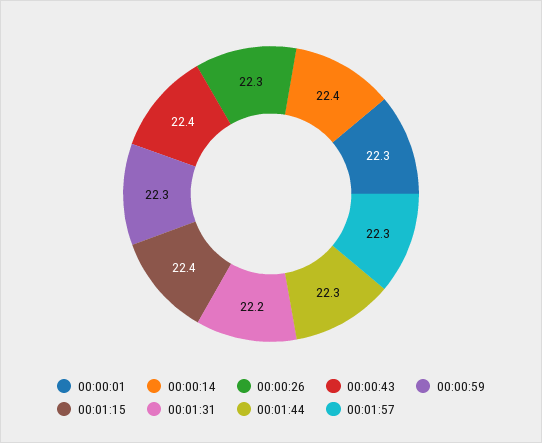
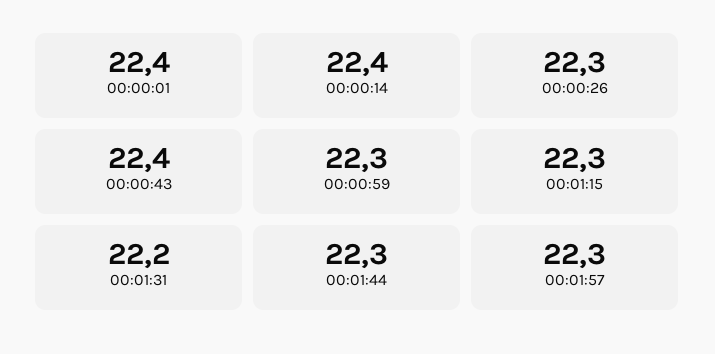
  {
-   "00:00:01": 22.3,
+   "00:00:01": 22.4,
    "00:00:14": 22.4,
    "00:00:26": 22.3,
    "00:00:43": 22.4,
    "00:00:59": 22.3,
-   "00:01:15": 22.4,
+   "00:01:15": 22.3,
    "00:01:31": 22.2,
    "00:01:44": 22.3,
    "00:01:57": 22.3
  }

